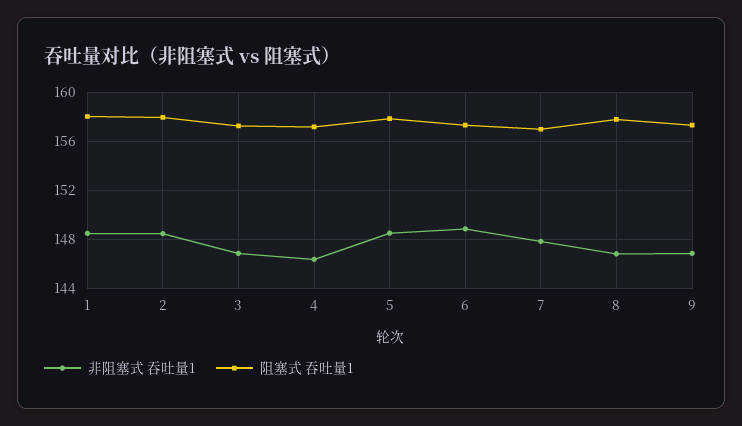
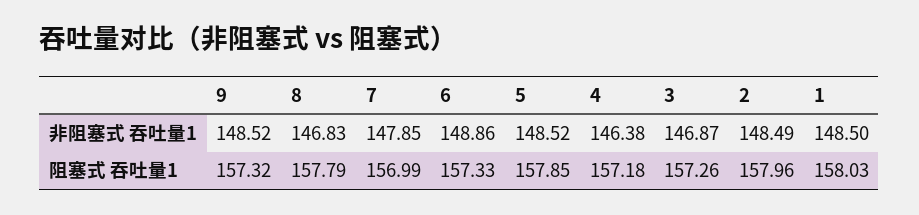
  {
    "非阻塞式 吞吐量1": {
      "1": 148.5,
      "2": 148.49,
      "3": 146.87,
      "4": 146.38,
      "5": 148.52,
      "6": 148.86,
      "7": 147.85,
      "8": 146.83,
-     "9": 147
+     "9": 148.52
    },
    "阻塞式 吞吐量1": {
      "1": 158.03,
      "2": 157.96,
      "3": 157.26,
      "4": 157.18,
      "5": 157.85,
      "6": 157.33,
      "7": 156.99,
      "8": 157.79,
      "9": 157.32
    }
  }

